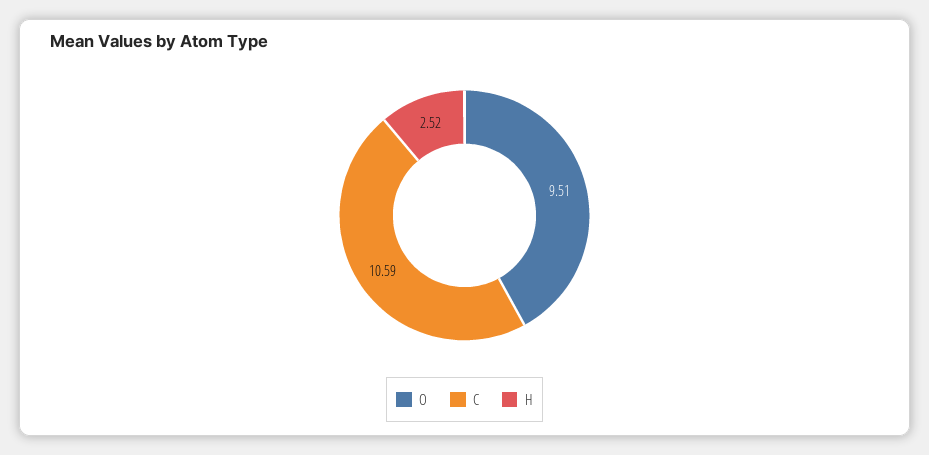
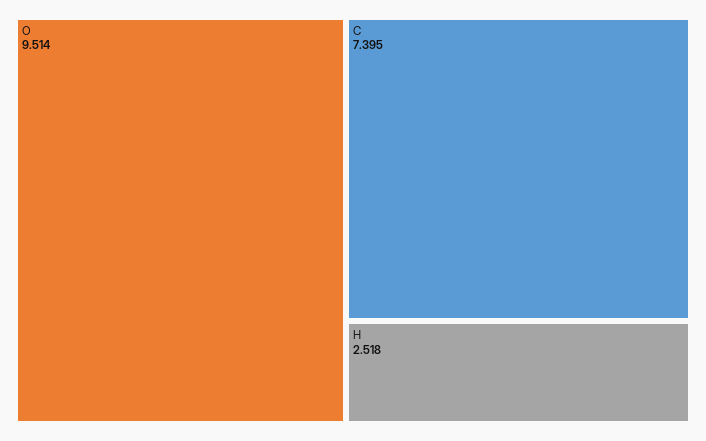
  {
    "O": 9.514,
-   "C": 10.59,
+   "C": 7.395,
    "H": 2.518
  }

